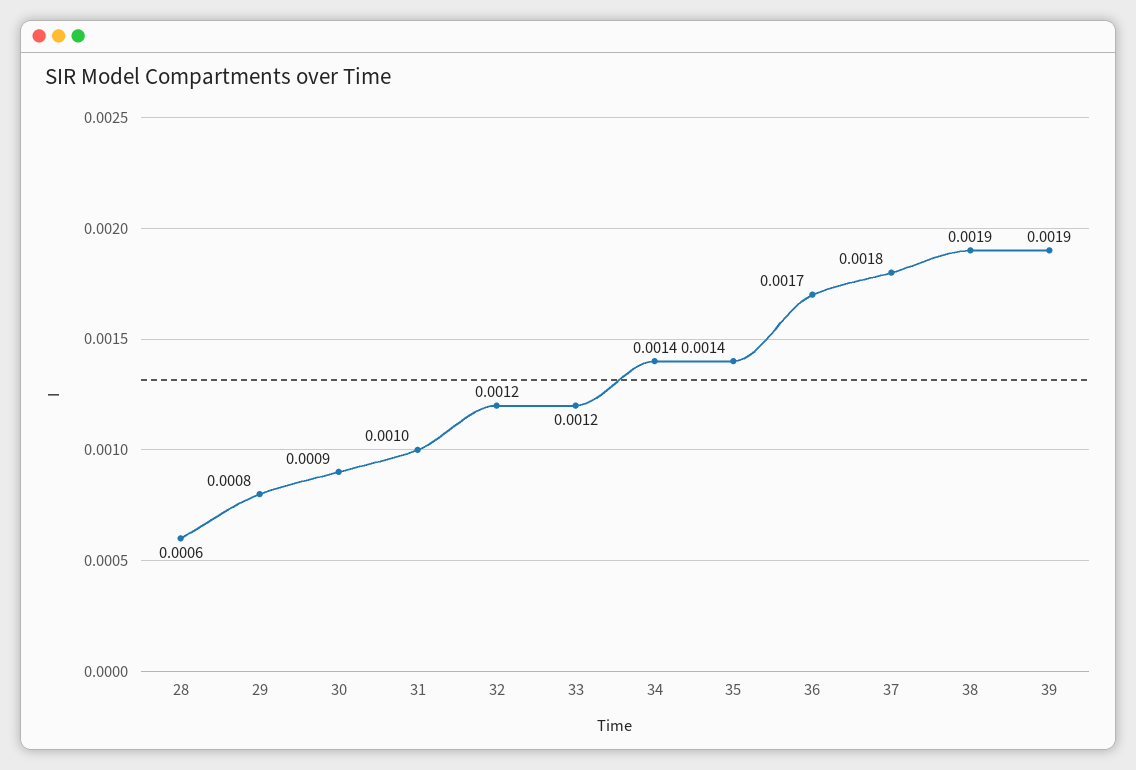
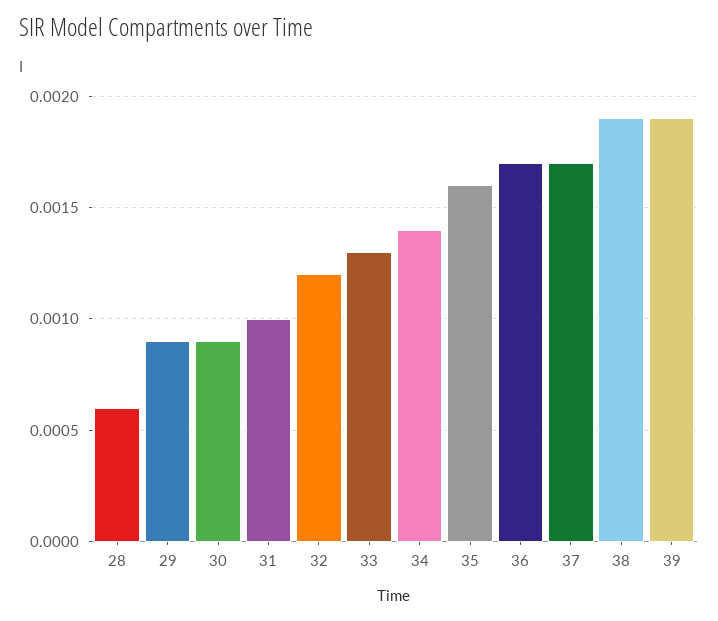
  {
    "28": 0.0006,
-   "29": 0.0008,
+   "29": 0.0009,
    "30": 0.0009,
    "31": 0.001,
    "32": 0.0012,
-   "33": 0.0012,
+   "33": 0.0013,
    "34": 0.0014,
-   "35": 0.0014,
+   "35": 0.0016,
    "36": 0.0017,
-   "37": 0.0018,
+   "37": 0.0017,
    "38": 0.0019,
    "39": 0.0019
  }

